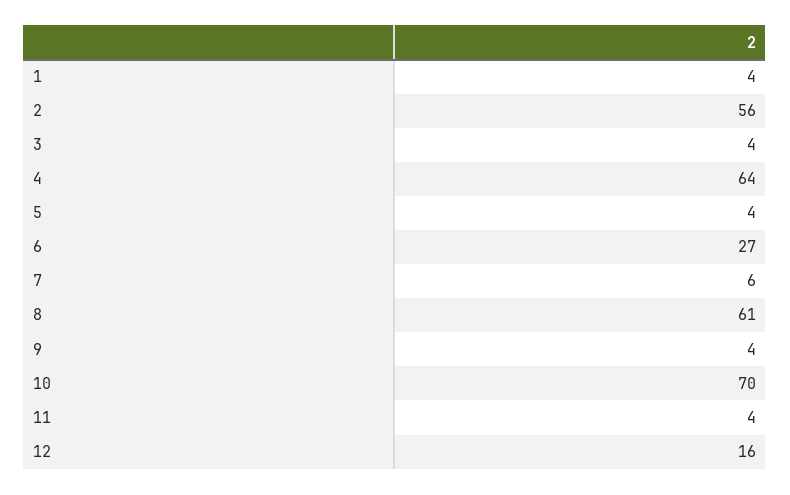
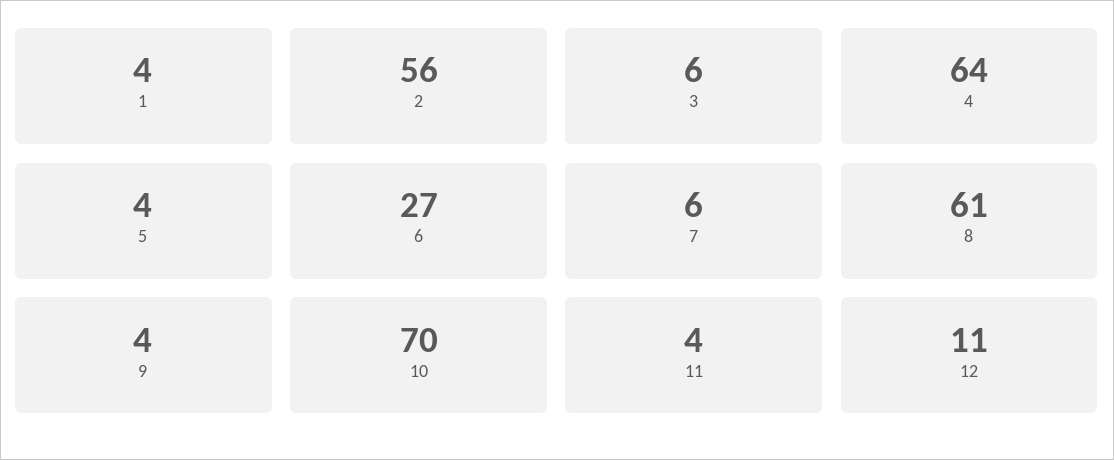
  {
    "1": 4,
    "2": 56,
-   "3": 4,
+   "3": 6,
    "4": 64,
    "5": 4,
    "6": 27,
    "7": 6,
    "8": 61,
    "9": 4,
    "10": 70,
    "11": 4,
-   "12": 16
+   "12": 11
  }

